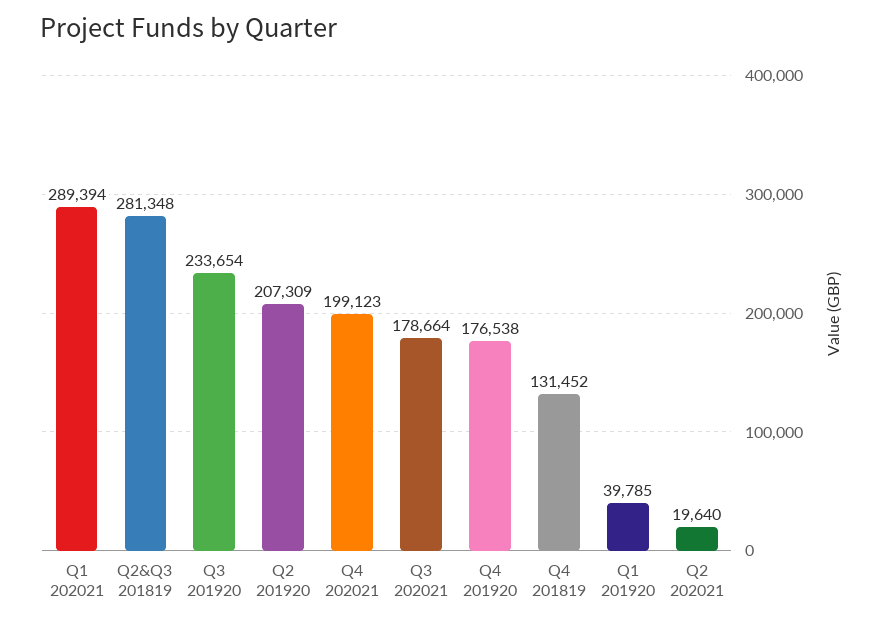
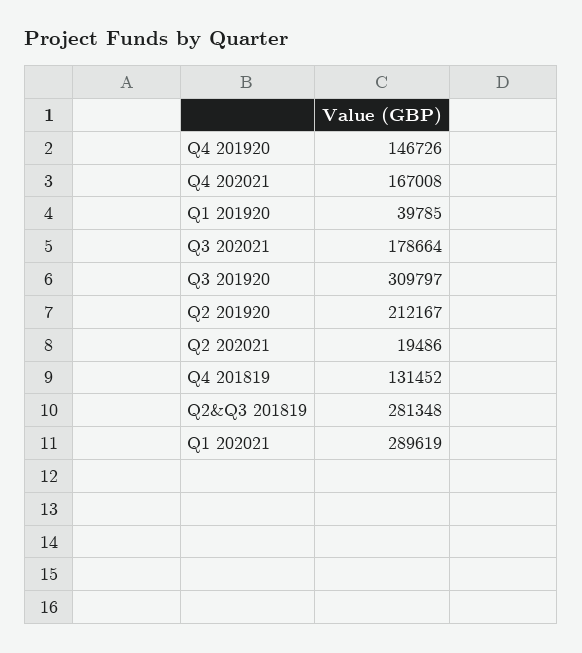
  {
-   "Q1 202021": 289394,
+   "Q1 202021": 289619,
    "Q2&Q3 201819": 281348,
-   "Q3 201920": 233654,
+   "Q3 201920": 309797,
-   "Q2 201920": 207309,
+   "Q2 201920": 212167,
-   "Q4 202021": 199123,
+   "Q4 202021": 167008,
    "Q3 202021": 178664,
-   "Q4 201920": 176538,
+   "Q4 201920": 146726,
    "Q4 201819": 131452,
    "Q1 201920": 39785,
-   "Q2 202021": 19640
+   "Q2 202021": 19486
  }

